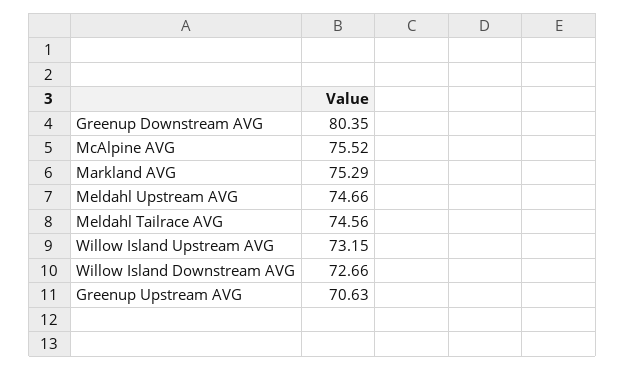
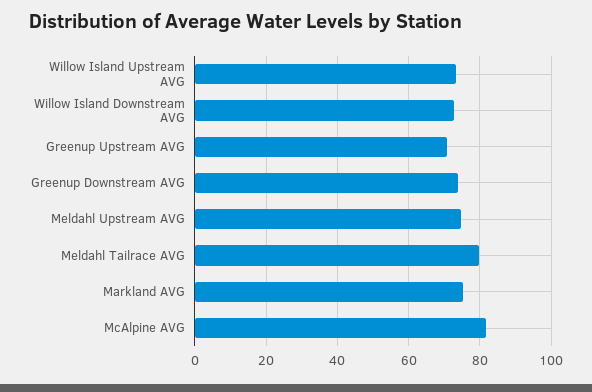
  {
-   "Greenup Downstream AVG": 80.35,
+   "Greenup Downstream AVG": 74,
-   "McAlpine AVG": 75.52,
+   "McAlpine AVG": 82,
    "Markland AVG": 75.29,
    "Meldahl Upstream AVG": 74.66,
-   "Meldahl Tailrace AVG": 74.56,
+   "Meldahl Tailrace AVG": 80,
    "Willow Island Upstream AVG": 73.15,
    "Willow Island Downstream AVG": 72.66,
    "Greenup Upstream AVG": 70.63
  }

